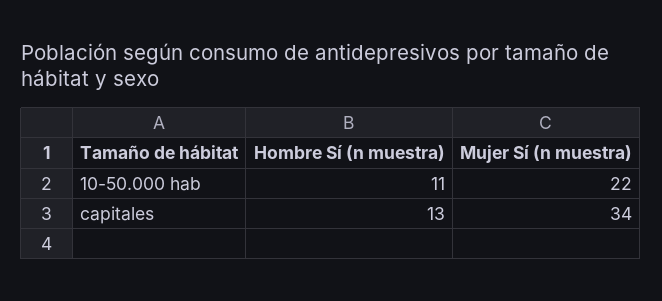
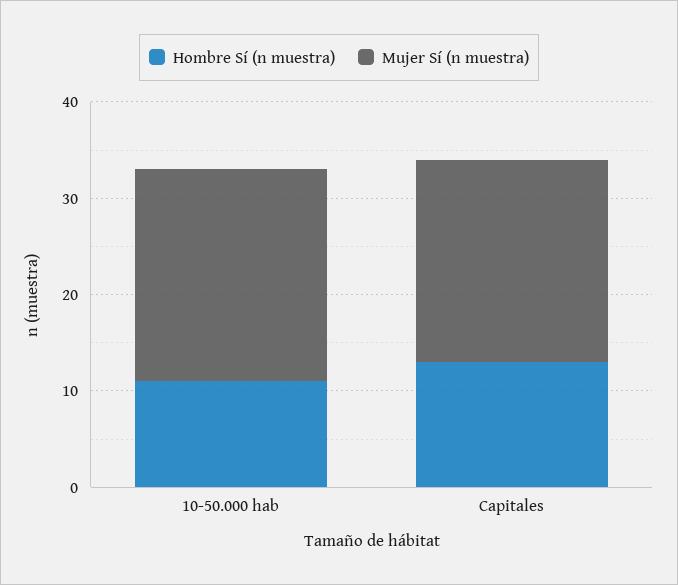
  {
    "Hombre Sí (n muestra)": {
      "10-50.000 hab": 11,
      "capitales": 13
    },
    "Mujer Sí (n muestra)": {
      "10-50.000 hab": 22,
-     "capitales": 34
+     "capitales": 21
    }
  }

